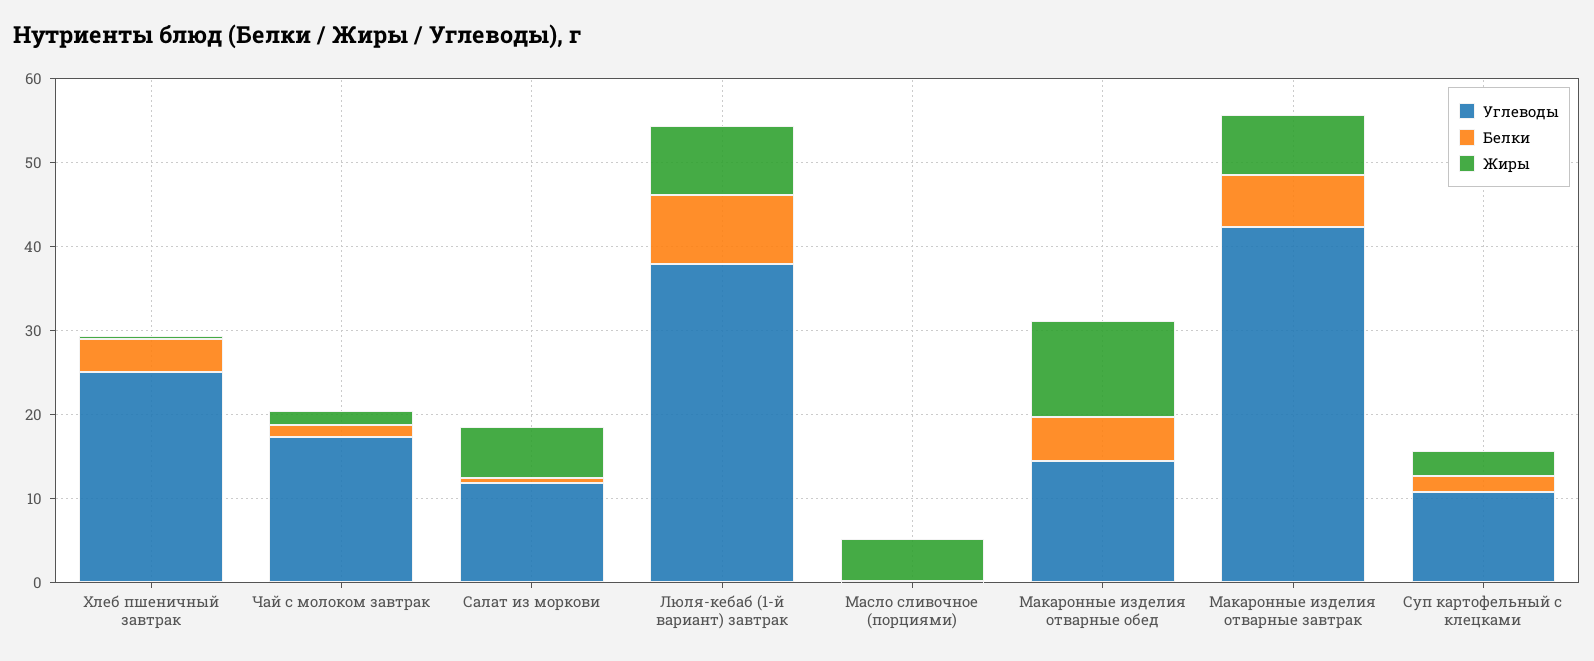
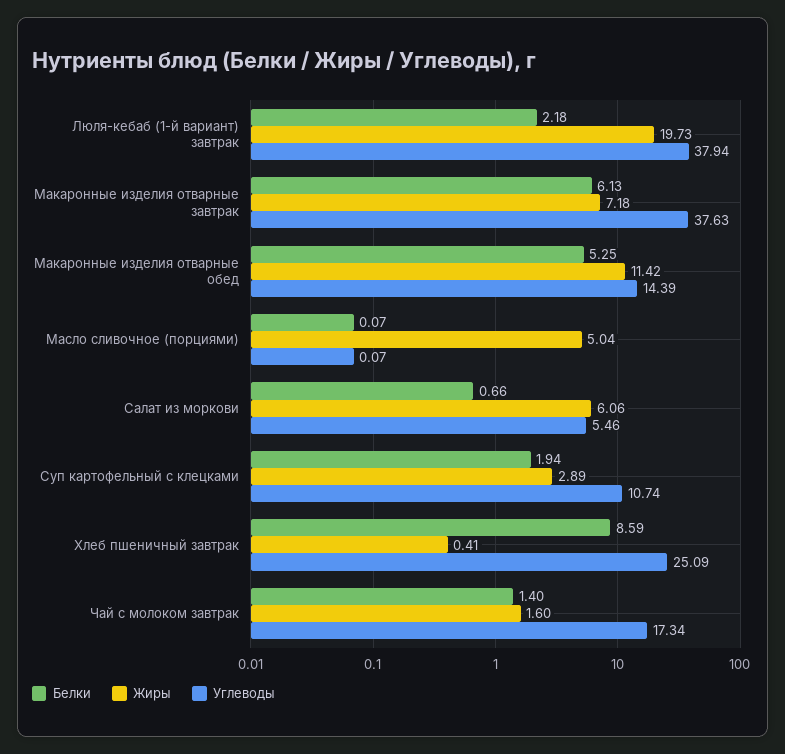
  {
    "Углеводы": {
      "Хлеб пшеничный завтрак": 25.09,
      "Чай с молоком завтрак": 17.34,
-     "Салат из моркови": 12,
+     "Салат из моркови": 5.46,
      "Люля-кебаб (1-й вариант) завтрак": 37.94,
      "Масло сливочное (порциями)": 0.07,
      "Макаронные изделия отварные обед": 14.39,
-     "Макаронные изделия отварные завтрак": 42,
+     "Макаронные изделия отварные завтрак": 37.63,
      "Суп картофельный с клецками": 10.74
    },
    "Белки": {
-     "Хлеб пшеничный завтрак": 4,
+     "Хлеб пшеничный завтрак": 8.59,
      "Чай с молоком завтрак": 1.4,
      "Салат из моркови": 0.66,
-     "Люля-кебаб (1-й вариант) завтрак": 8,
+     "Люля-кебаб (1-й вариант) завтрак": 2.18,
      "Масло сливочное (порциями)": 0.07,
      "Макаронные изделия отварные обед": 5.25,
      "Макаронные изделия отварные завтрак": 6.13,
      "Суп картофельный с клецками": 1.94
    },
    "Жиры": {
      "Хлеб пшеничный завтрак": 0.41,
      "Чай с молоком завтрак": 1.6,
      "Салат из моркови": 6.06,
-     "Люля-кебаб (1-й вариант) завтрак": 8,
+     "Люля-кебаб (1-й вариант) завтрак": 19.73,
      "Масло сливочное (порциями)": 5.04,
      "Макаронные изделия отварные обед": 11.42,
      "Макаронные изделия отварные завтрак": 7.18,
      "Суп картофельный с клецками": 2.89
    }
  }

